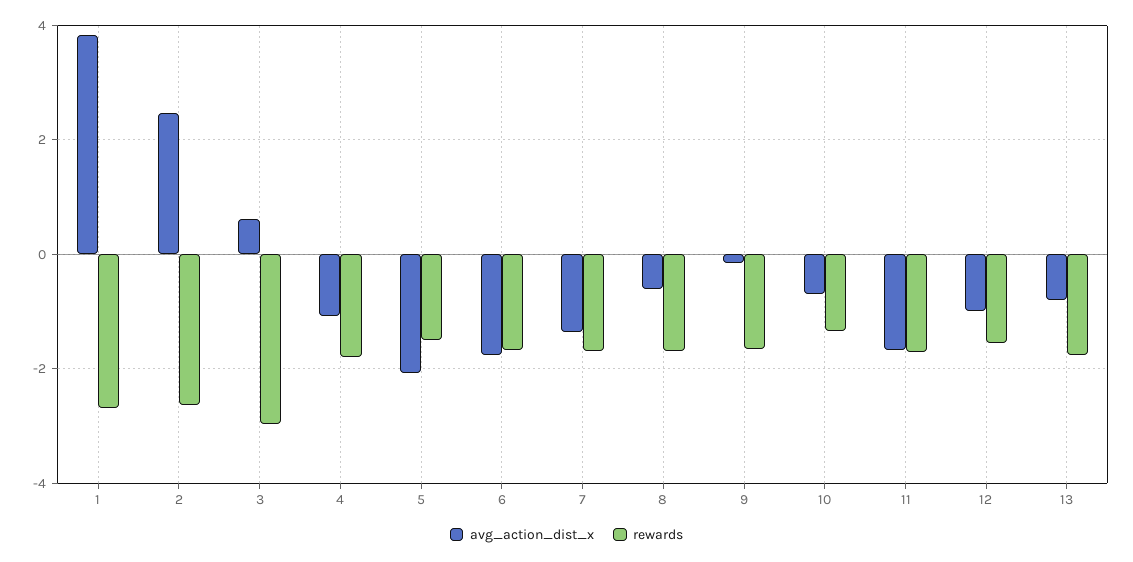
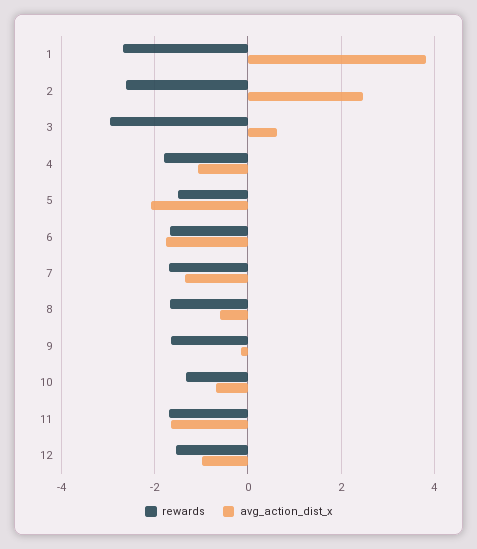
  {
    "avg_action_dist_x": {
      "1": 3.8,
      "2": 2.4,
      "3": 0.6,
      "4": -1,
      "5": -2,
      "6": -1.8,
      "7": -1.4,
      "8": -0.6,
      "9": -0.2,
      "10": -0.6,
      "11": -1.6,
-     "12": -1,
+     "12": -1
-     "13": -0.8
    },
    "rewards": {
      "1": -2.6,
      "2": -2.6,
      "3": -3,
      "4": -1.8,
      "5": -1.6,
      "6": -1.6,
      "7": -1.6,
      "8": -1.6,
      "9": -1.6,
      "10": -1.4,
      "11": -1.8,
-     "12": -1.6,
+     "12": -1.6
-     "13": -1.8
    }
  }

